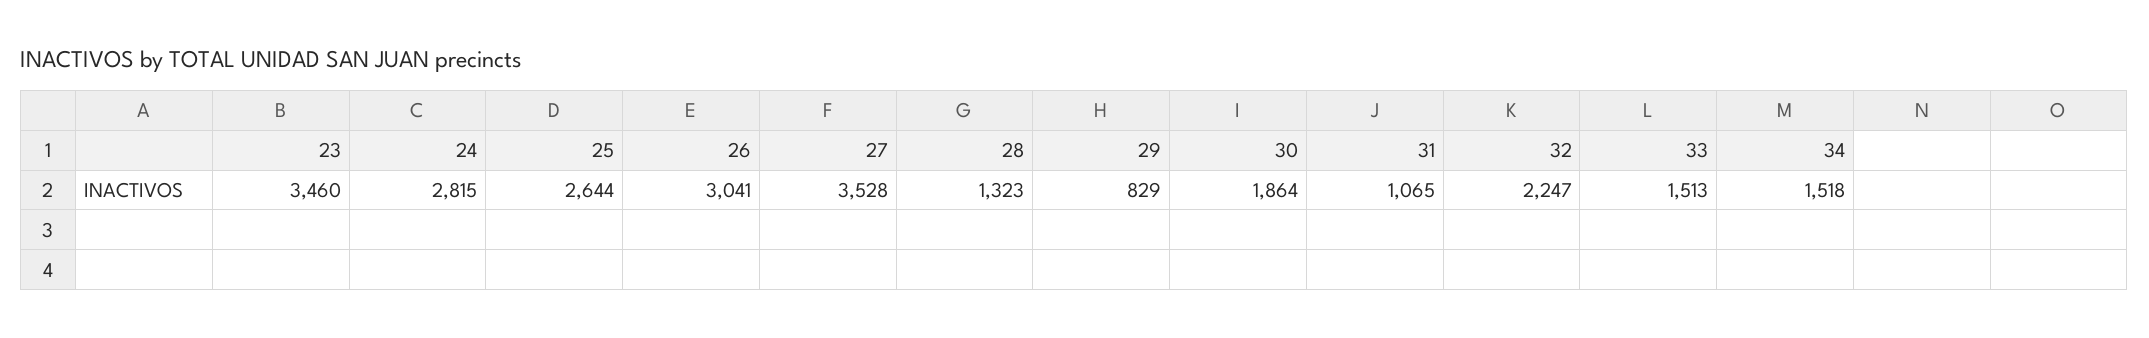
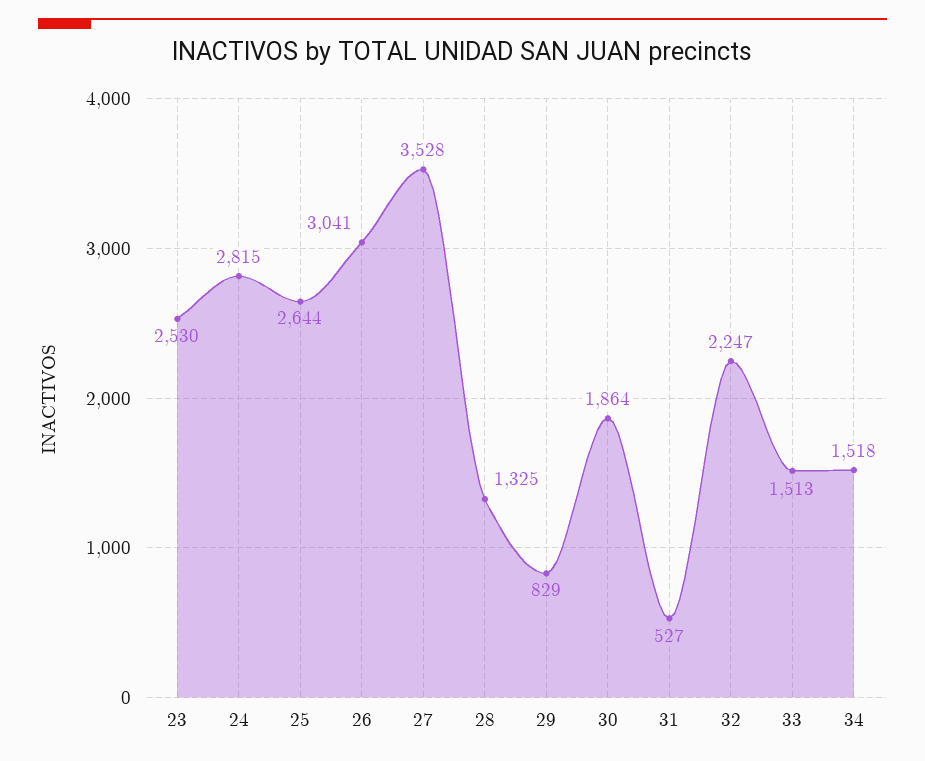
  {
-   "23": 3460,
+   "23": 2530,
    "24": 2815,
    "25": 2644,
    "26": 3041,
    "27": 3528,
-   "28": 1323,
+   "28": 1325,
    "29": 829,
    "30": 1864,
-   "31": 1065,
+   "31": 527,
    "32": 2247,
    "33": 1513,
    "34": 1518
  }

